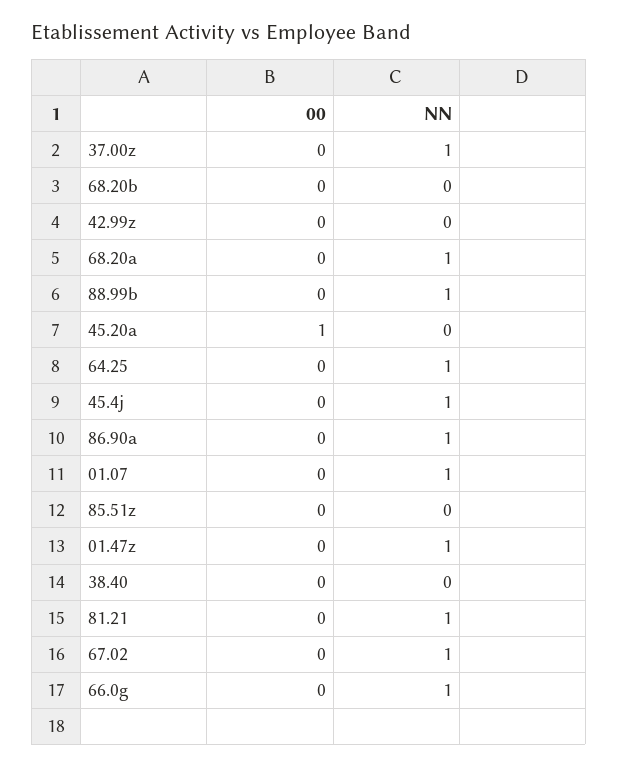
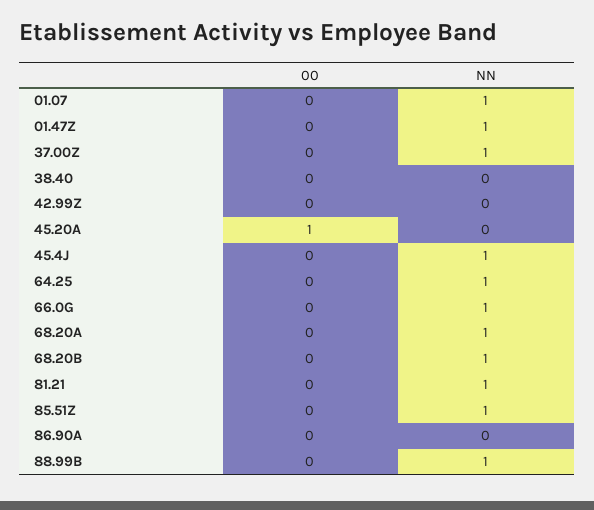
  {
    "00": {
      "37.00z": 0,
      "68.20b": 0,
      "42.99z": 0,
      "68.20a": 0,
      "88.99b": 0,
      "45.20a": 1,
      "64.25": 0,
      "45.4j": 0,
      "86.90a": 0,
      "01.07": 0,
      "85.51z": 0,
      "01.47z": 0,
      "38.40": 0,
      "81.21": 0,
-     "67.02": 0,
      "66.0g": 0
    },
    "NN": {
      "37.00z": 1,
-     "68.20b": 0,
+     "68.20b": 1,
      "42.99z": 0,
      "68.20a": 1,
      "88.99b": 1,
      "45.20a": 0,
      "64.25": 1,
      "45.4j": 1,
-     "86.90a": 1,
+     "86.90a": 0,
      "01.07": 1,
-     "85.51z": 0,
+     "85.51z": 1,
      "01.47z": 1,
      "38.40": 0,
      "81.21": 1,
-     "67.02": 1,
      "66.0g": 1
    }
  }

